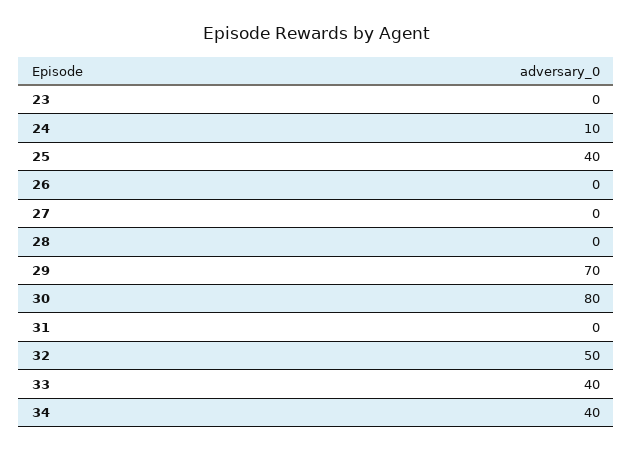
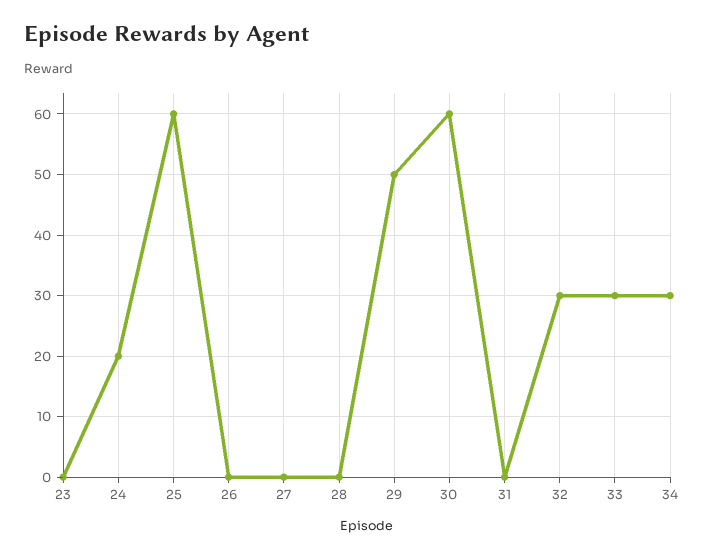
  {
    "23": 0,
-   "24": 10,
+   "24": 20,
-   "25": 40,
+   "25": 60,
    "26": 0,
    "27": 0,
    "28": 0,
-   "29": 70,
+   "29": 50,
-   "30": 80,
+   "30": 60,
    "31": 0,
-   "32": 50,
+   "32": 30,
-   "33": 40,
+   "33": 30,
-   "34": 40
+   "34": 30
  }

